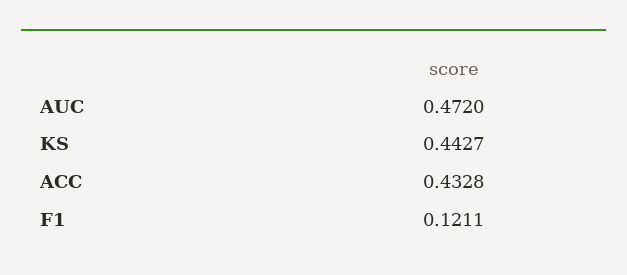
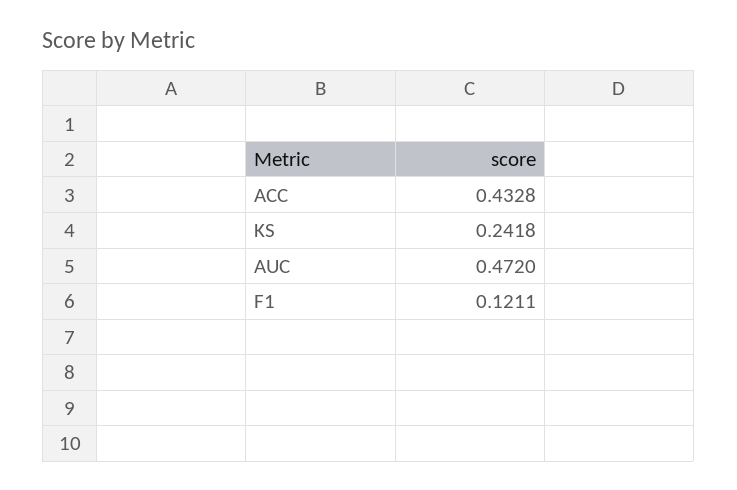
  {
    "AUC": 0.472,
-   "KS": 0.4427,
+   "KS": 0.2418,
    "ACC": 0.4328,
    "F1": 0.1211
  }

